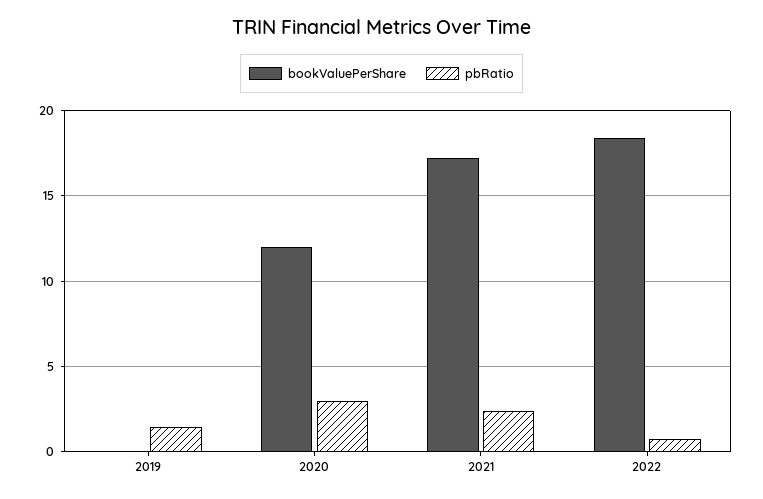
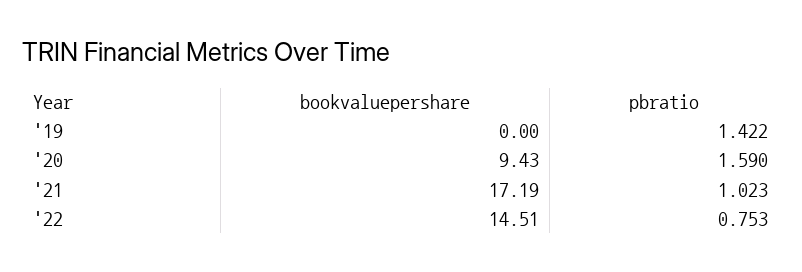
  {
    "bookValuePerShare": {
      "2019": 0,
-     "2020": 12,
+     "2020": 9.43,
      "2021": 17.19,
-     "2022": 18.5
+     "2022": 14.51
    },
    "pbRatio": {
      "2019": 1.422,
-     "2020": 3,
+     "2020": 1.59,
-     "2021": 2.5,
+     "2021": 1.023,
      "2022": 0.753
    }
  }

